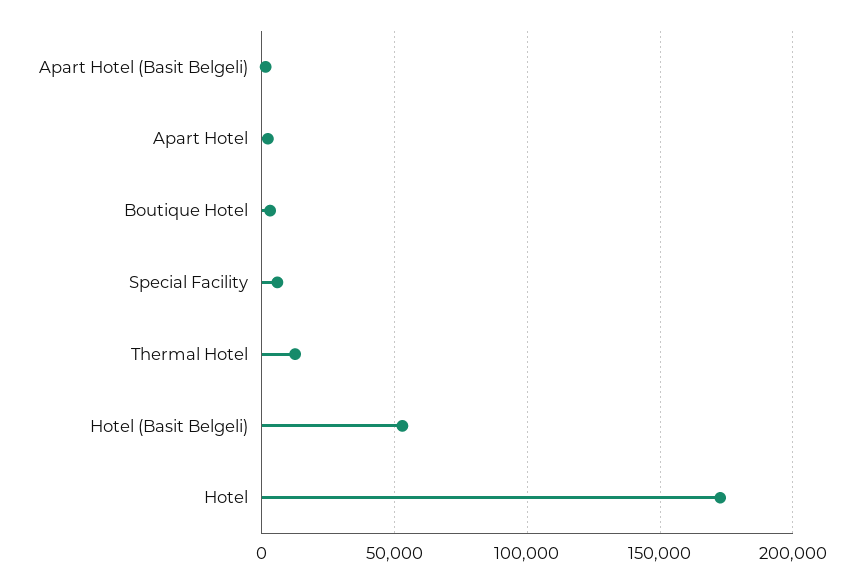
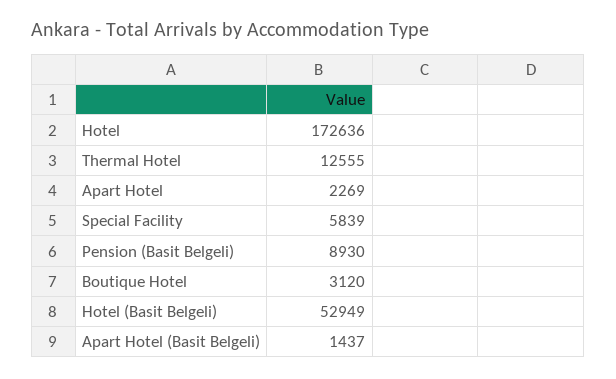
  {
    "Apart Hotel (Basit Belgeli)": 1437,
    "Apart Hotel": 2269,
    "Boutique Hotel": 3120,
    "Special Facility": 5839,
    "Thermal Hotel": 12555,
    "Hotel (Basit Belgeli)": 52949,
-   "Hotel": 172636
+   "Hotel": 172636,
+   "Pension (Basit Belgeli)": 8930
  }

